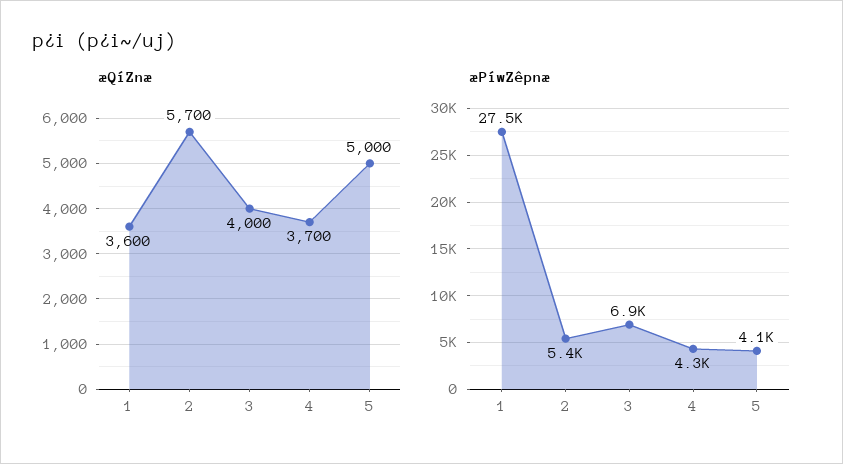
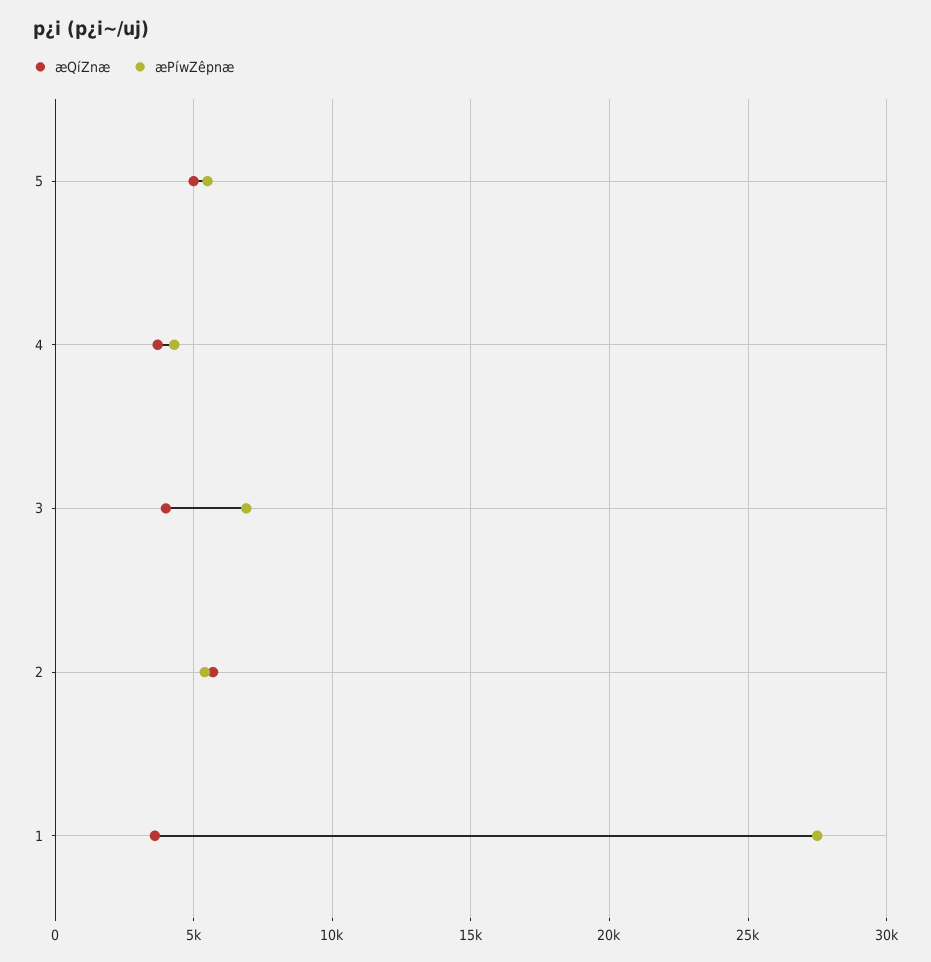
  {
    "æQíZnæ": {
      "1": 3600,
      "2": 5700,
      "3": 4000,
      "4": 3700,
      "5": 5000
    },
    "æPíwZêpnæ": {
      "1": 27500,
      "2": 5400,
      "3": 6900,
      "4": 4300,
-     "5": 4100
+     "5": 5500
    }
  }

